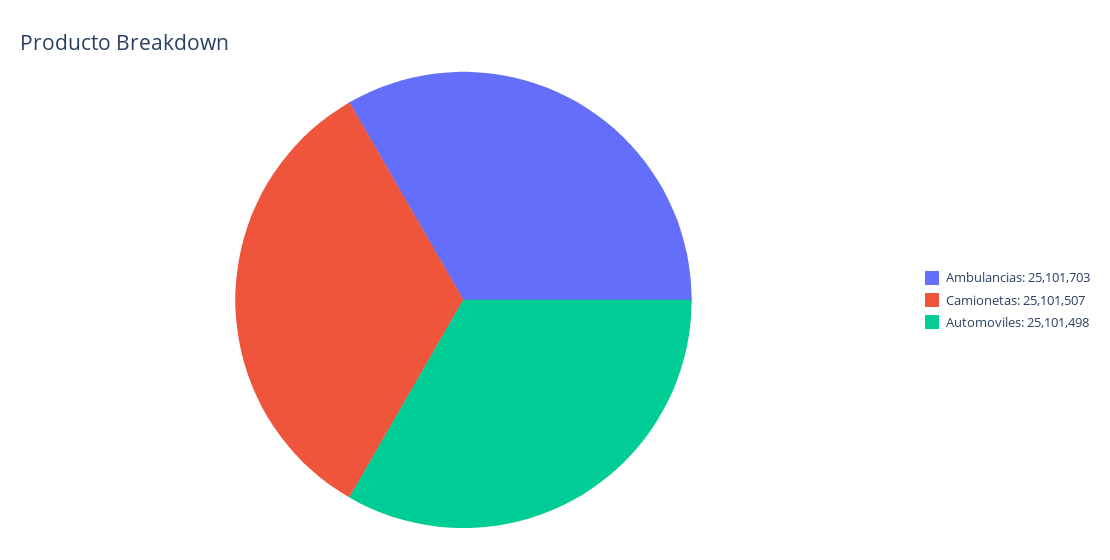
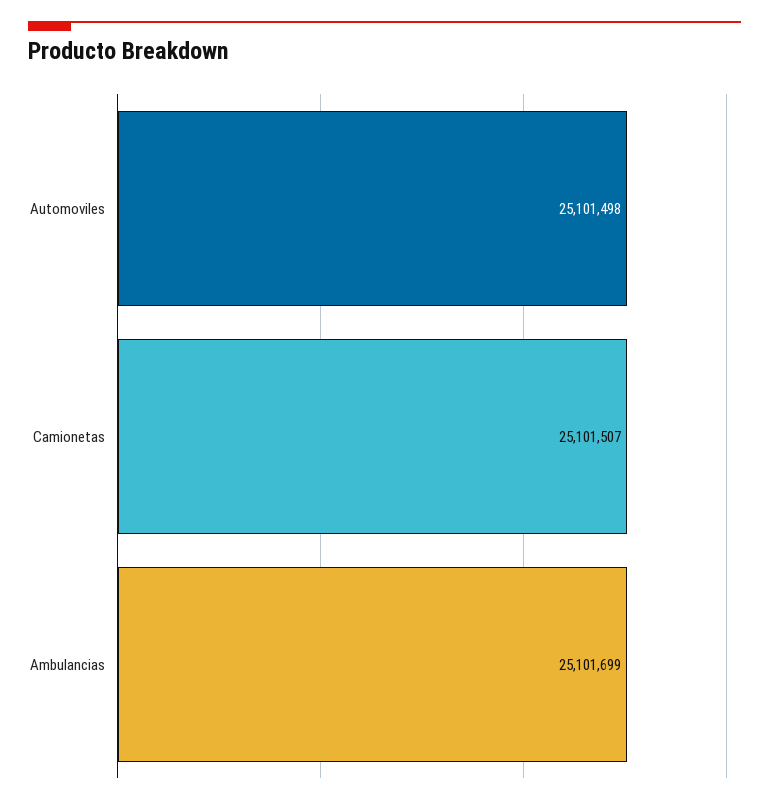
  {
-   "Ambulancias": 25101703,
+   "Ambulancias": 25101699,
    "Camionetas": 25101507,
    "Automoviles": 25101498
  }

